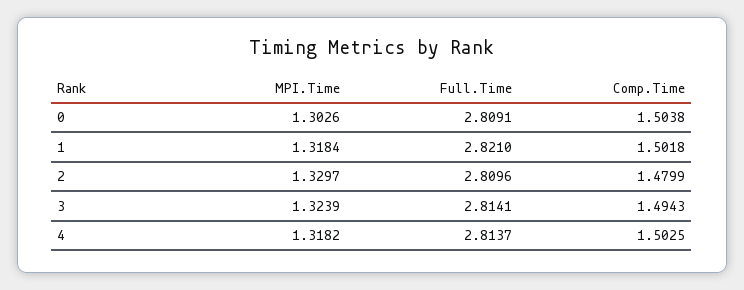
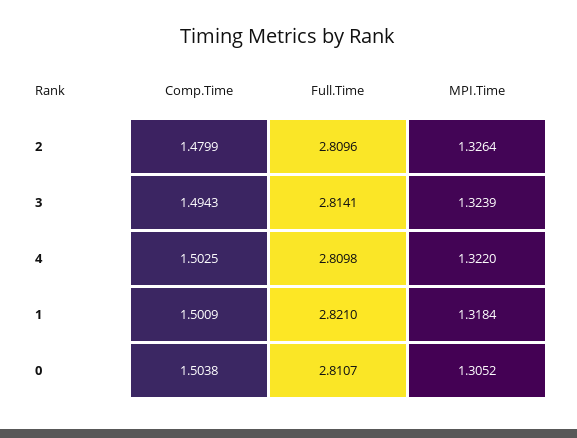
  {
    "MPI.Time": {
-     "0": 1.3026,
+     "0": 1.3052,
      "1": 1.3184,
-     "2": 1.3297,
+     "2": 1.3264,
      "3": 1.3239,
-     "4": 1.3182
+     "4": 1.322
    },
    "Full.Time": {
-     "0": 2.8091,
+     "0": 2.8107,
      "1": 2.821,
      "2": 2.8096,
      "3": 2.8141,
-     "4": 2.8137
+     "4": 2.8098
    },
    "Comp.Time": {
      "0": 1.5038,
-     "1": 1.5018,
+     "1": 1.5009,
      "2": 1.4799,
      "3": 1.4943,
      "4": 1.5025
    }
  }

